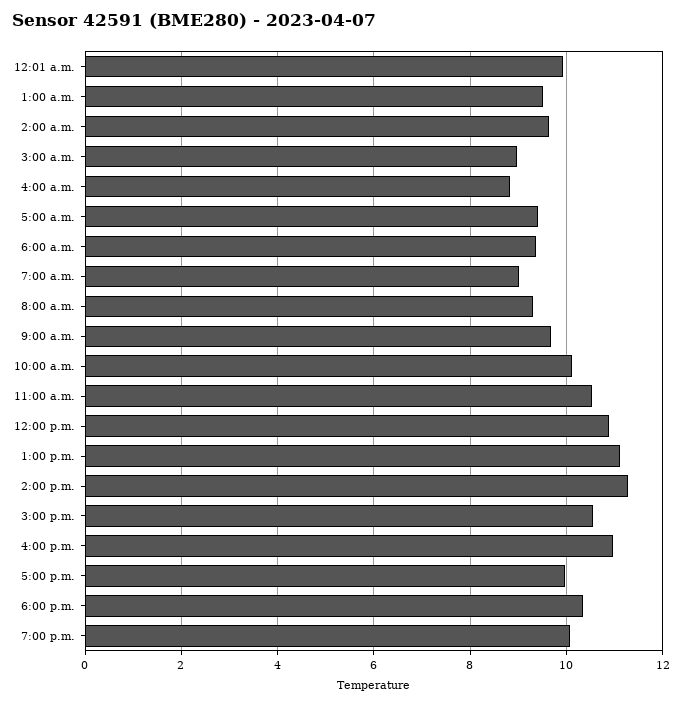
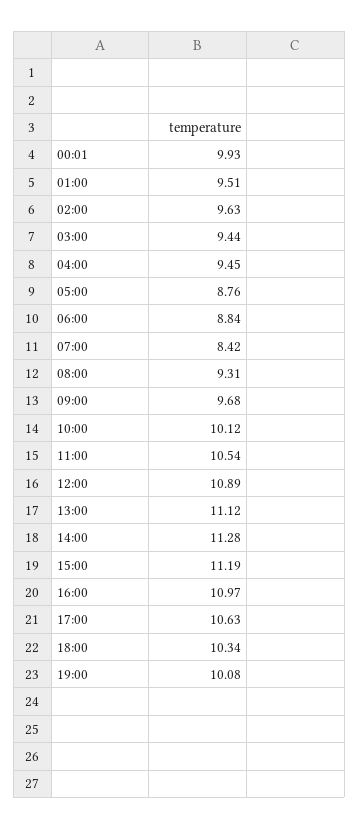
  {
    "12:01 a.m.": 9.93,
    "1:00 a.m.": 9.51,
    "2:00 a.m.": 9.63,
-   "3:00 a.m.": 9,
+   "3:00 a.m.": 9.44,
-   "4:00 a.m.": 8.8,
+   "4:00 a.m.": 9.45,
-   "5:00 a.m.": 9.4,
+   "5:00 a.m.": 8.76,
-   "6:00 a.m.": 9.4,
+   "6:00 a.m.": 8.84,
-   "7:00 a.m.": 9,
+   "7:00 a.m.": 8.42,
    "8:00 a.m.": 9.31,
    "9:00 a.m.": 9.68,
    "10:00 a.m.": 10.12,
    "11:00 a.m.": 10.54,
    "12:00 p.m.": 10.89,
    "1:00 p.m.": 11.12,
    "2:00 p.m.": 11.28,
-   "3:00 p.m.": 10.6,
+   "3:00 p.m.": 11.19,
    "4:00 p.m.": 10.97,
-   "5:00 p.m.": 10,
+   "5:00 p.m.": 10.63,
    "6:00 p.m.": 10.34,
    "7:00 p.m.": 10.08
  }

